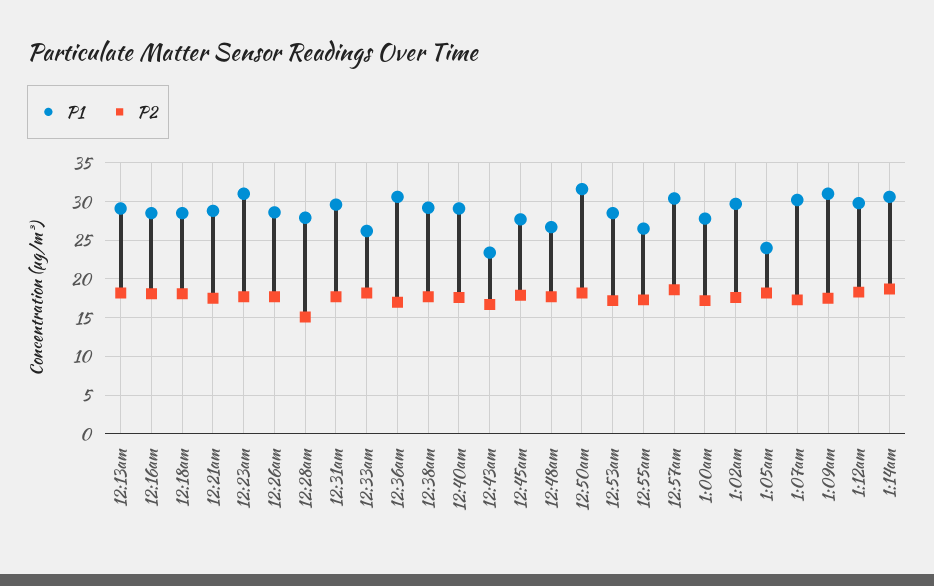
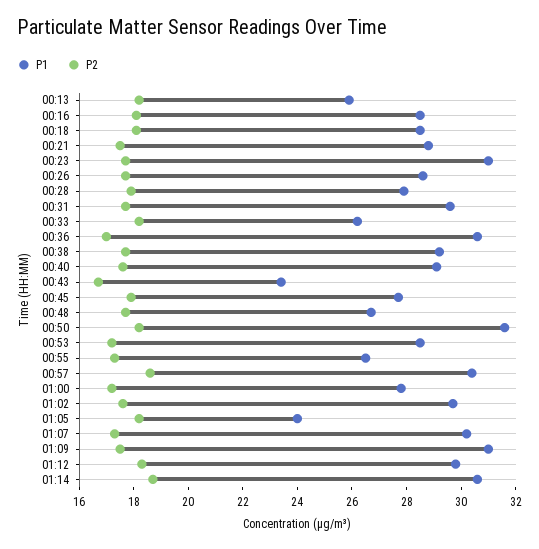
  {
    "P1": {
-     "12:13am": 29,
+     "12:13am": 26,
      "12:16am": 28.5,
      "12:18am": 28.5,
      "12:21am": 29,
      "12:23am": 31,
      "12:26am": 28.5,
      "12:28am": 28,
      "12:31am": 29.5,
      "12:33am": 26,
      "12:36am": 30.5,
      "12:38am": 29,
      "12:40am": 29,
      "12:43am": 23.5,
      "12:45am": 27.5,
      "12:48am": 26.5,
      "12:50am": 31.5,
      "12:53am": 28.5,
      "12:55am": 26.5,
      "12:57am": 30.5,
      "1:00am": 28,
      "1:02am": 29.5,
      "1:05am": 24,
      "1:07am": 30,
      "1:09am": 31,
      "1:12am": 30,
      "1:14am": 30.5
    },
    "P2": {
      "12:13am": 18,
      "12:16am": 18,
      "12:18am": 18,
      "12:21am": 17.5,
      "12:23am": 17.5,
      "12:26am": 17.5,
-     "12:28am": 15,
+     "12:28am": 18,
      "12:31am": 17.5,
      "12:33am": 18,
      "12:36am": 17,
      "12:38am": 17.5,
      "12:40am": 17.5,
      "12:43am": 16.5,
      "12:45am": 18,
      "12:48am": 17.5,
      "12:50am": 18,
      "12:53am": 17,
      "12:55am": 17.5,
      "12:57am": 18.5,
      "1:00am": 17,
      "1:02am": 17.5,
      "1:05am": 18,
      "1:07am": 17.5,
      "1:09am": 17.5,
      "1:12am": 18.5,
      "1:14am": 18.5
    }
  }

